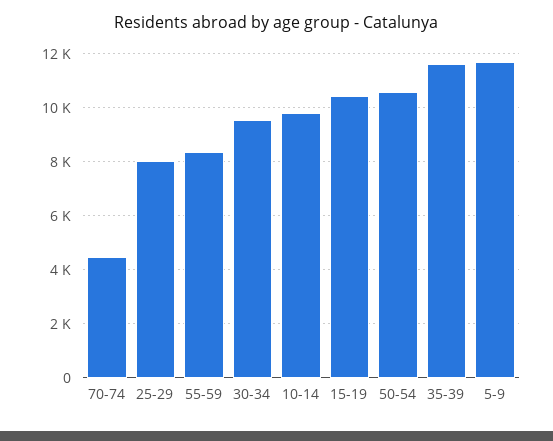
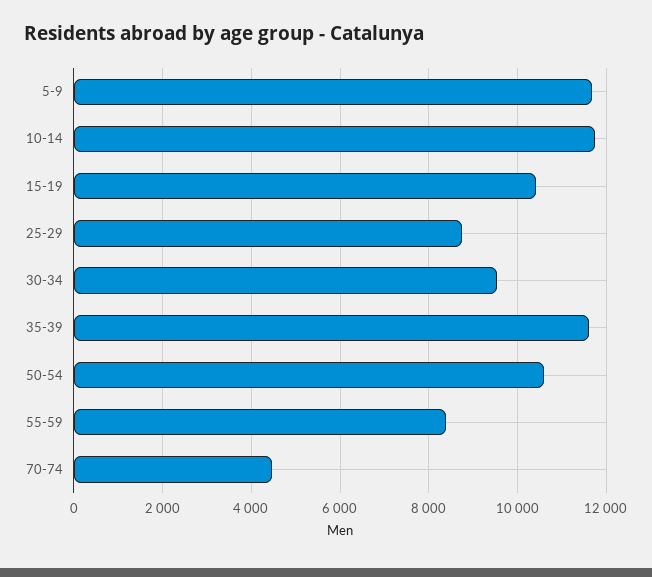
  {
    "70-74": 4400,
-   "25-29": 8000,
+   "25-29": 8800,
    "55-59": 8400,
    "30-34": 9600,
-   "10-14": 9750,
+   "10-14": 11800,
    "15-19": 10400,
    "50-54": 10600,
    "35-39": 11600,
    "5-9": 11600
  }

